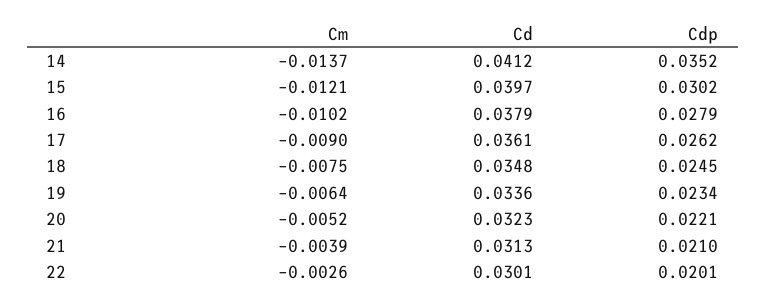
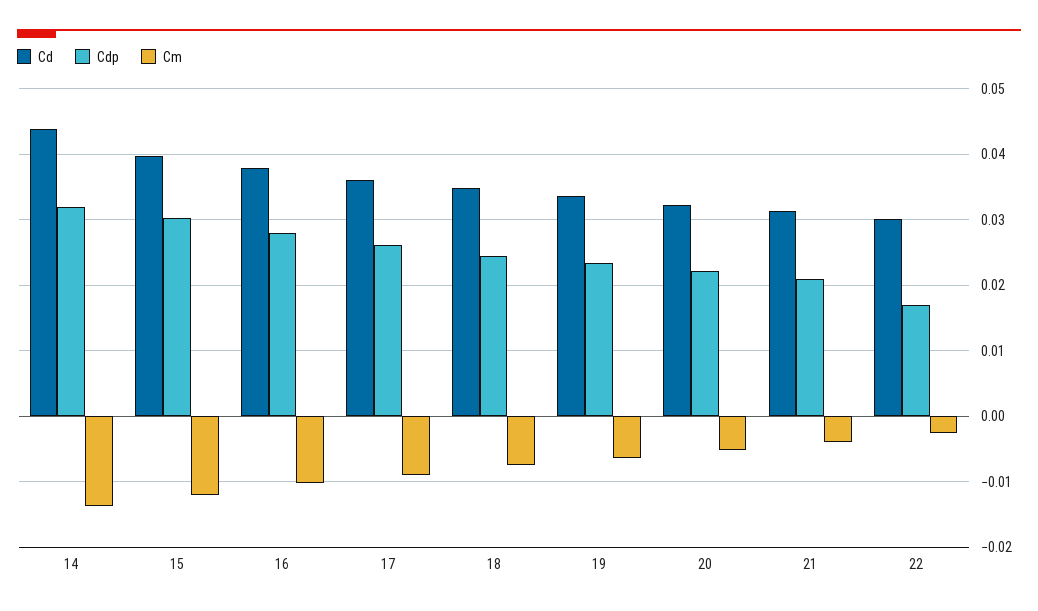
  {
    "Cm": {
      "14": -0.0137,
      "15": -0.0121,
      "16": -0.0102,
      "17": -0.009,
      "18": -0.0075,
      "19": -0.0064,
      "20": -0.0052,
      "21": -0.0039,
      "22": -0.0026
    },
    "Cd": {
-     "14": 0.0412,
+     "14": 0.044,
      "15": 0.0397,
      "16": 0.0379,
      "17": 0.0361,
      "18": 0.0348,
      "19": 0.0336,
      "20": 0.0323,
      "21": 0.0313,
      "22": 0.0301
    },
    "Cdp": {
-     "14": 0.0352,
+     "14": 0.032,
      "15": 0.0302,
      "16": 0.0279,
      "17": 0.0262,
      "18": 0.0245,
      "19": 0.0234,
      "20": 0.0221,
      "21": 0.021,
-     "22": 0.0201
+     "22": 0.017
    }
  }

